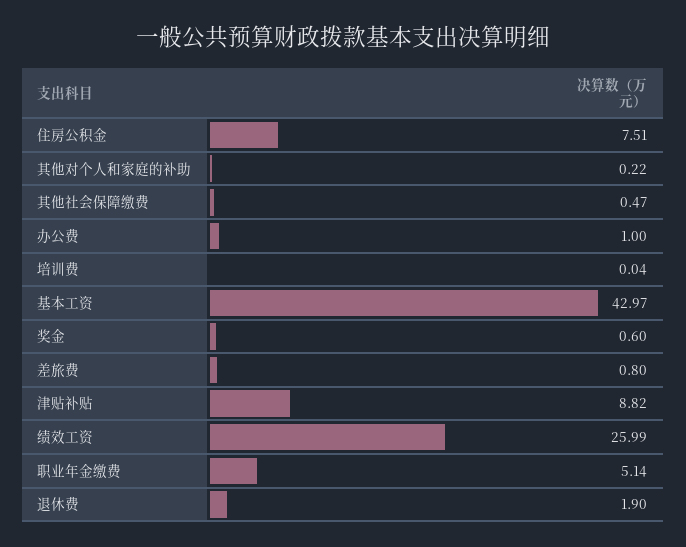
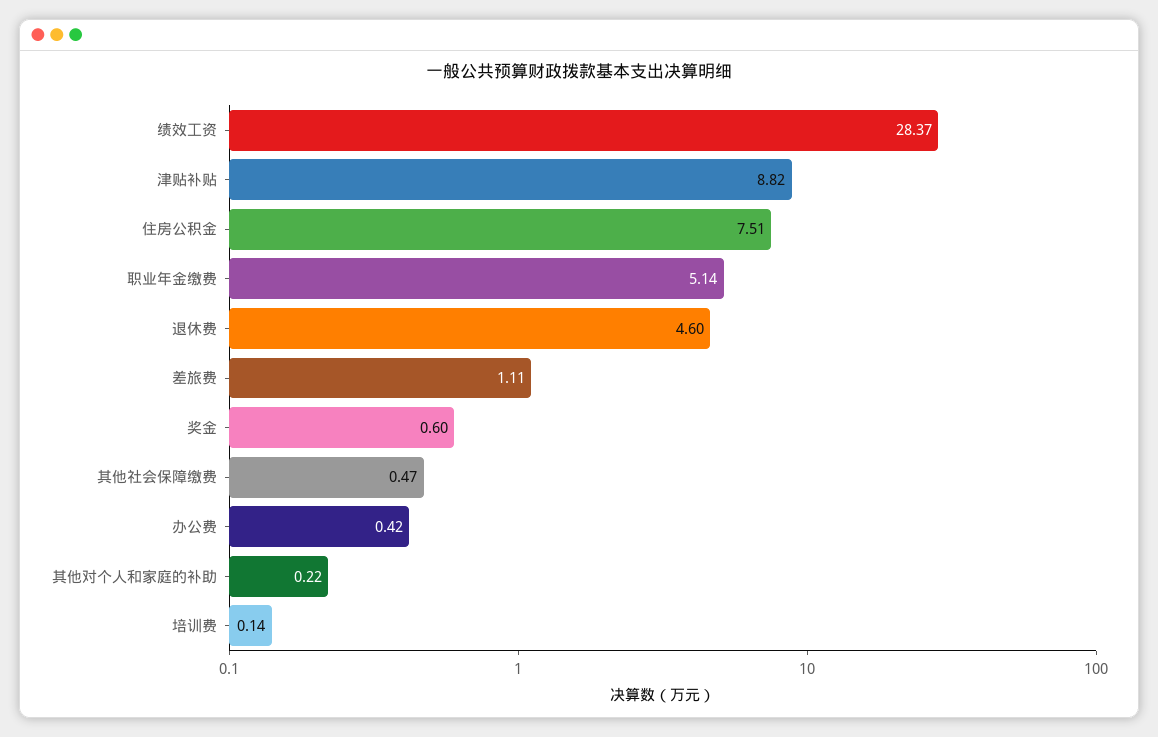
  {
    "住房公积金": 7.51,
    "其他对个人和家庭的补助": 0.22,
    "其他社会保障缴费": 0.47,
-   "办公费": 1,
+   "办公费": 0.42,
-   "培训费": 0.04,
+   "培训费": 0.14,
-   "基本工资": 42.97,
    "奖金": 0.6,
-   "差旅费": 0.8,
+   "差旅费": 1.11,
    "津贴补贴": 8.82,
-   "绩效工资": 25.99,
+   "绩效工资": 28.37,
    "职业年金缴费": 5.14,
-   "退休费": 1.9
+   "退休费": 4.6
  }

